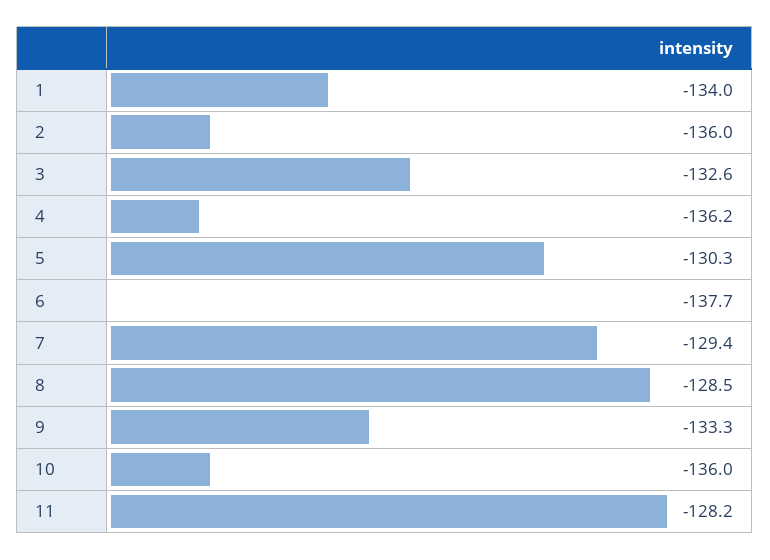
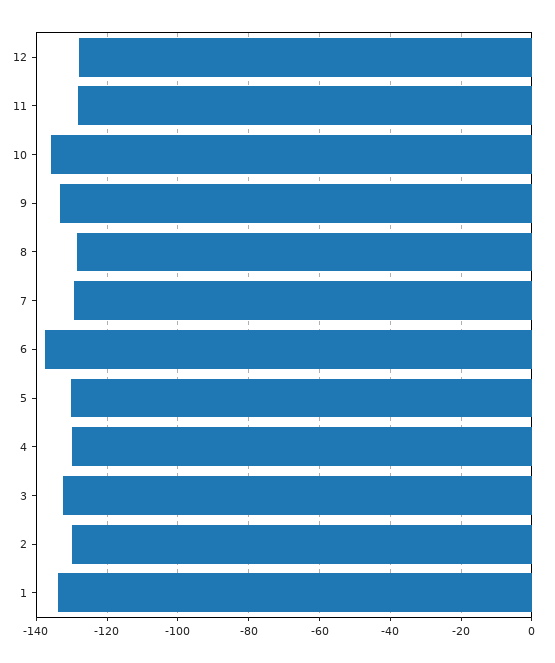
  {
    "1": -134,
-   "2": -136,
+   "2": -130,
    "3": -132.6,
-   "4": -136.2,
+   "4": -130,
    "5": -130.3,
    "6": -137.7,
    "7": -129.4,
    "8": -128.5,
    "9": -133.3,
    "10": -136,
-   "11": -128.2
+   "11": -128.2,
+   "12": -128
  }

